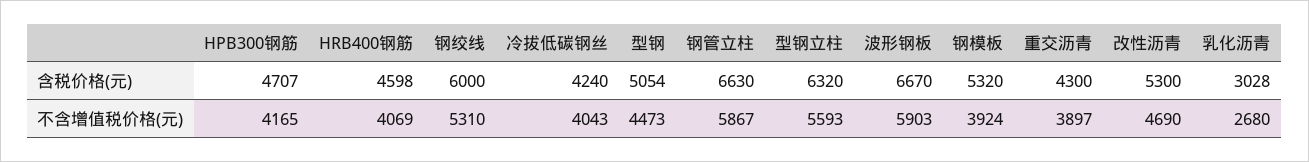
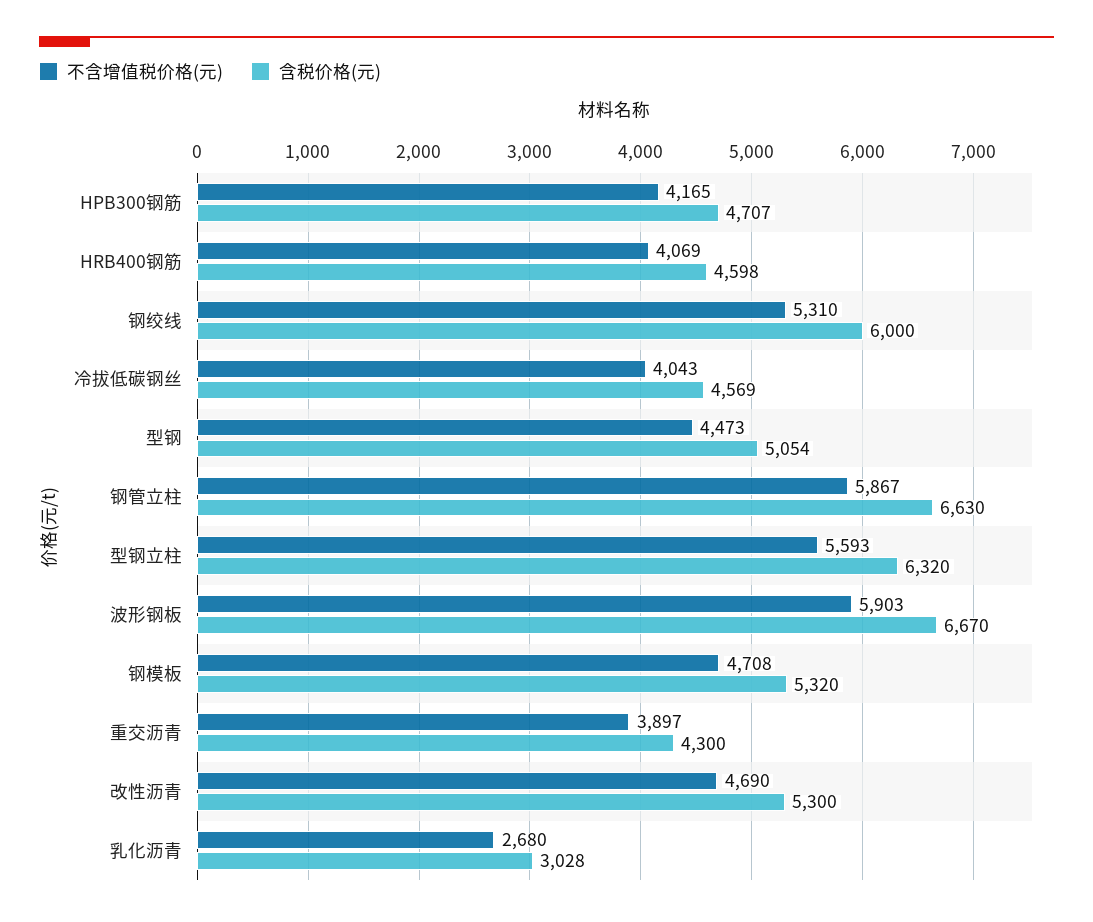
  {
    "含税价格(元)": {
      "HPB300钢筋": 4707,
      "HRB400钢筋": 4598,
      "钢绞线": 6000,
-     "冷拔低碳钢丝": 4240,
+     "冷拔低碳钢丝": 4569,
      "型钢": 5054,
      "钢管立柱": 6630,
      "型钢立柱": 6320,
      "波形钢板": 6670,
      "钢模板": 5320,
      "重交沥青": 4300,
      "改性沥青": 5300,
      "乳化沥青": 3028
    },
    "不含增值税价格(元)": {
      "HPB300钢筋": 4165,
      "HRB400钢筋": 4069,
      "钢绞线": 5310,
      "冷拔低碳钢丝": 4043,
      "型钢": 4473,
      "钢管立柱": 5867,
      "型钢立柱": 5593,
      "波形钢板": 5903,
-     "钢模板": 3924,
+     "钢模板": 4708,
      "重交沥青": 3897,
      "改性沥青": 4690,
      "乳化沥青": 2680
    }
  }

